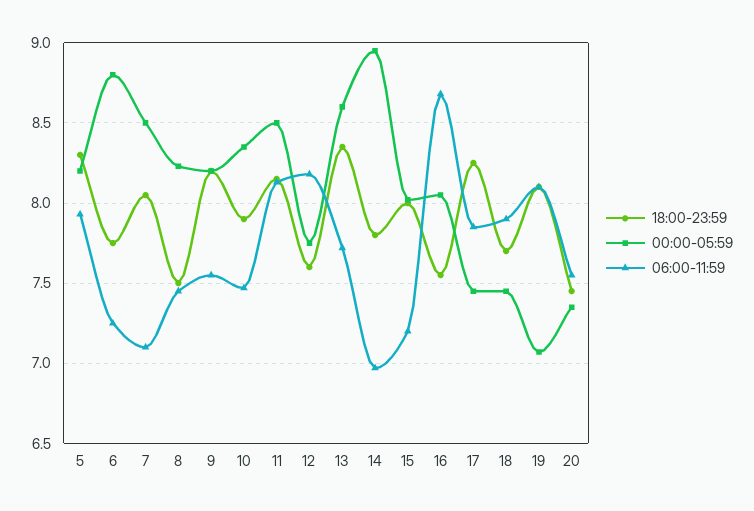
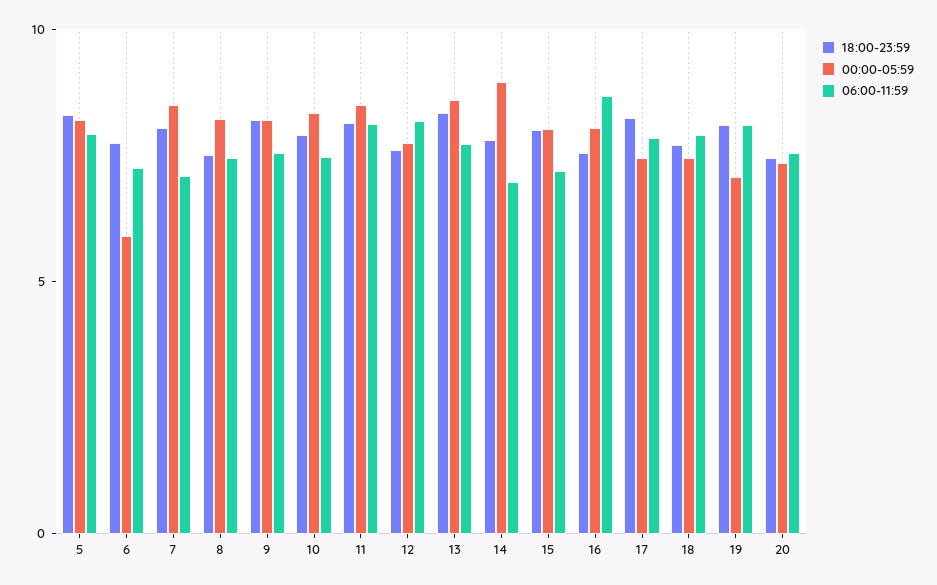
  {
    "18:00-23:59": {
      "5": 8.3,
      "6": 7.75,
      "7": 8.05,
      "8": 7.5,
      "9": 8.2,
      "10": 7.9,
      "11": 8.15,
      "12": 7.6,
      "13": 8.35,
      "14": 7.8,
      "15": 8,
      "16": 7.55,
      "17": 8.25,
      "18": 7.7,
      "19": 8.1,
      "20": 7.45
    },
    "00:00-05:59": {
      "5": 8.2,
-     "6": 8.8,
+     "6": 6,
      "7": 8.5,
      "8": 8.25,
      "9": 8.2,
      "10": 8.35,
      "11": 8.5,
      "12": 7.75,
      "13": 8.6,
      "14": 8.95,
      "15": 8,
      "16": 8.05,
      "17": 7.45,
      "18": 7.45,
      "19": 7.05,
      "20": 7.35
    },
    "06:00-11:59": {
      "5": 7.95,
      "6": 7.25,
      "7": 7.1,
      "8": 7.45,
      "9": 7.55,
      "10": 7.45,
      "11": 8.15,
      "12": 8.2,
      "13": 7.7,
      "14": 6.95,
      "15": 7.2,
      "16": 8.7,
      "17": 7.85,
      "18": 7.9,
      "19": 8.1,
      "20": 7.55
    }
  }

